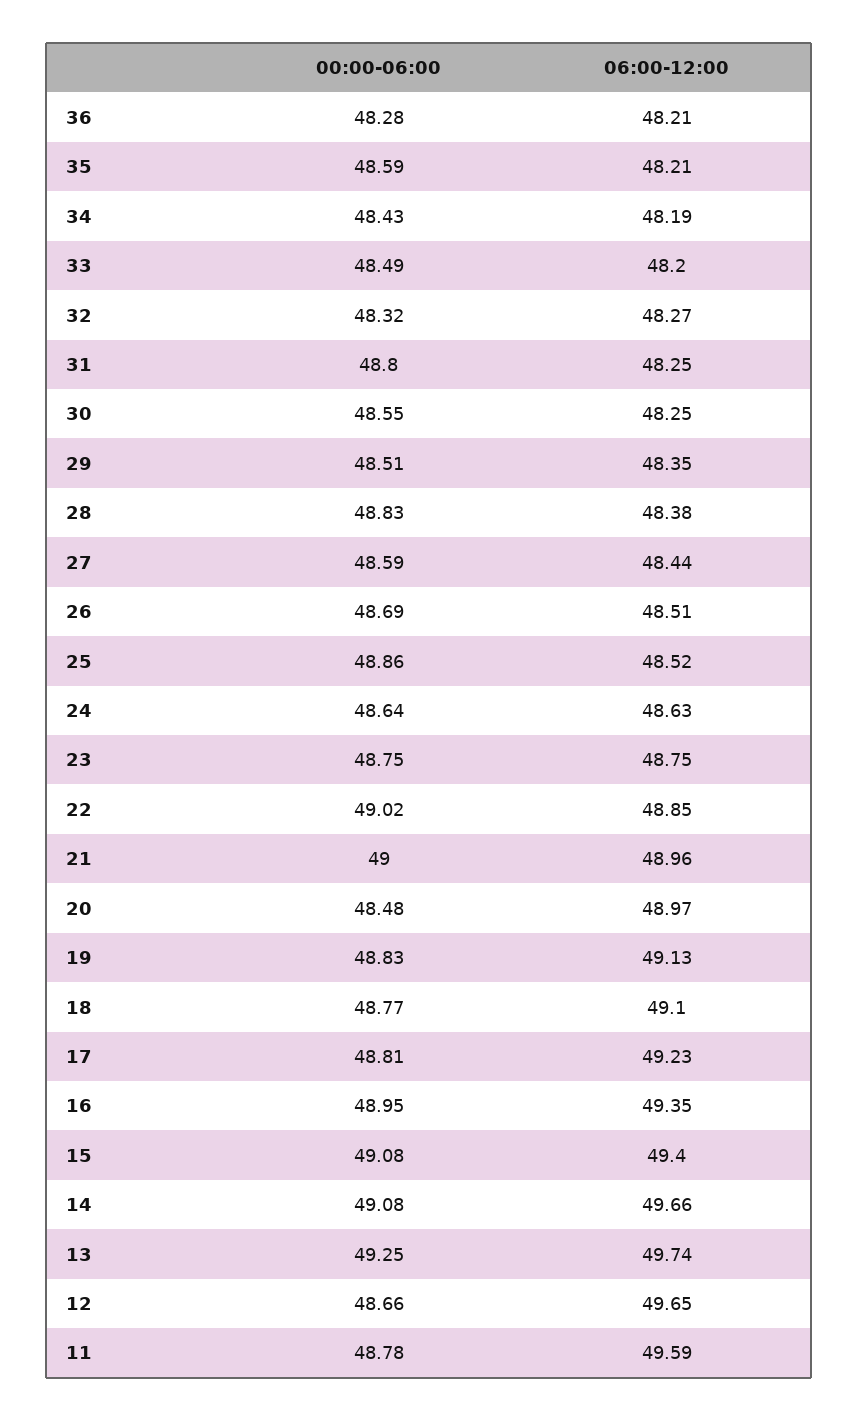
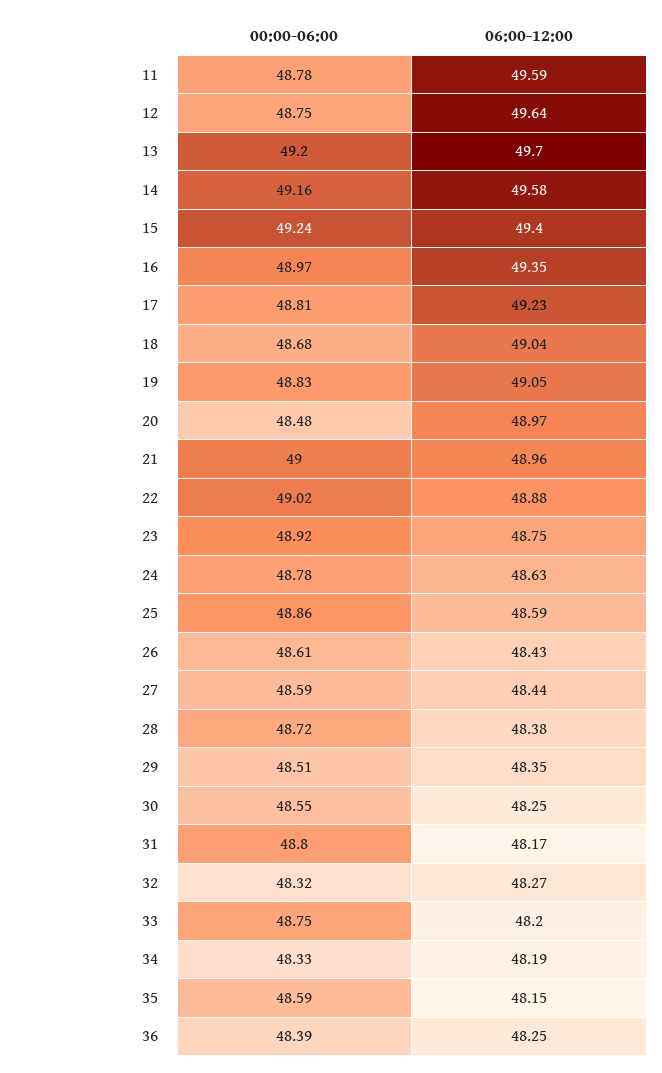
  {
    "00:00-06:00": {
-     "36": 48.28,
+     "36": 48.39,
      "35": 48.59,
-     "34": 48.43,
+     "34": 48.33,
-     "33": 48.49,
+     "33": 48.75,
      "32": 48.32,
      "31": 48.8,
      "30": 48.55,
      "29": 48.51,
-     "28": 48.83,
+     "28": 48.72,
      "27": 48.59,
-     "26": 48.69,
+     "26": 48.61,
      "25": 48.86,
-     "24": 48.64,
+     "24": 48.78,
-     "23": 48.75,
+     "23": 48.92,
      "22": 49.02,
      "21": 49,
      "20": 48.48,
      "19": 48.83,
-     "18": 48.77,
+     "18": 48.68,
      "17": 48.81,
-     "16": 48.95,
+     "16": 48.97,
-     "15": 49.08,
+     "15": 49.24,
-     "14": 49.08,
+     "14": 49.16,
-     "13": 49.25,
+     "13": 49.2,
-     "12": 48.66,
+     "12": 48.75,
      "11": 48.78
    },
    "06:00-12:00": {
-     "36": 48.21,
+     "36": 48.25,
-     "35": 48.21,
+     "35": 48.15,
      "34": 48.19,
      "33": 48.2,
      "32": 48.27,
-     "31": 48.25,
+     "31": 48.17,
      "30": 48.25,
      "29": 48.35,
      "28": 48.38,
      "27": 48.44,
-     "26": 48.51,
+     "26": 48.43,
-     "25": 48.52,
+     "25": 48.59,
      "24": 48.63,
      "23": 48.75,
-     "22": 48.85,
+     "22": 48.88,
      "21": 48.96,
      "20": 48.97,
-     "19": 49.13,
+     "19": 49.05,
-     "18": 49.1,
+     "18": 49.04,
      "17": 49.23,
      "16": 49.35,
      "15": 49.4,
-     "14": 49.66,
+     "14": 49.58,
-     "13": 49.74,
+     "13": 49.7,
-     "12": 49.65,
+     "12": 49.64,
      "11": 49.59
    }
  }

